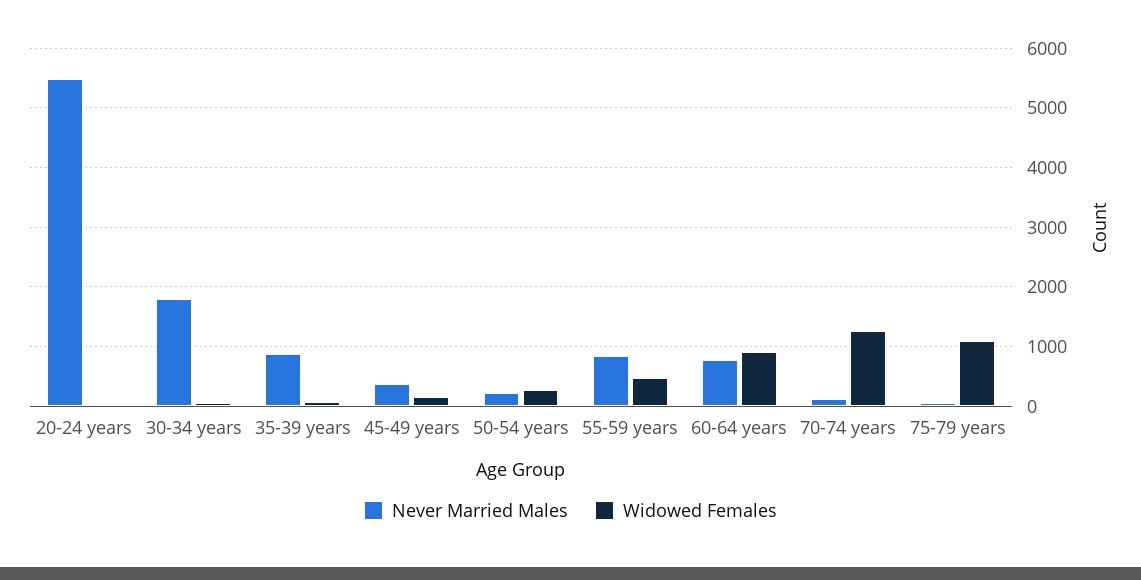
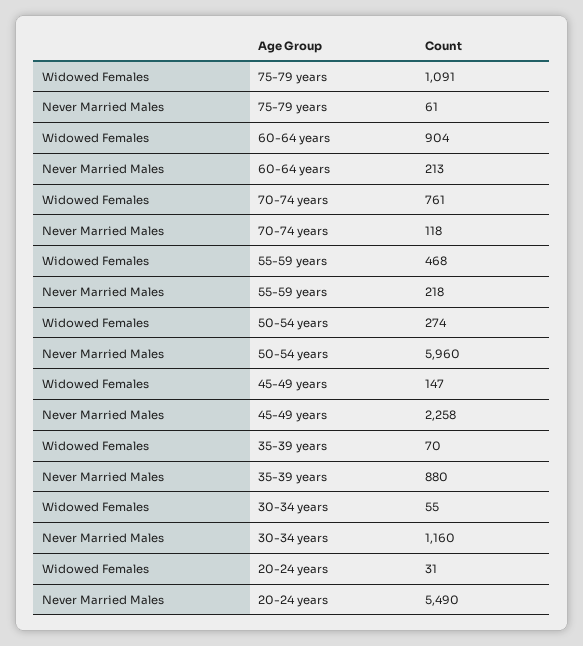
  {
    "Never Married Males": {
      "20-24 years": 5490,
-     "30-34 years": 1800,
+     "30-34 years": 1160,
      "35-39 years": 880,
-     "45-49 years": 400,
+     "45-49 years": 2258,
-     "50-54 years": 200,
+     "50-54 years": 5960,
-     "55-59 years": 800,
+     "55-59 years": 218,
-     "60-64 years": 800,
+     "60-64 years": 213,
      "70-74 years": 118,
      "75-79 years": 61
    },
    "Widowed Females": {
      "20-24 years": 31,
      "30-34 years": 55,
      "35-39 years": 70,
      "45-49 years": 147,
      "50-54 years": 274,
      "55-59 years": 468,
      "60-64 years": 904,
-     "70-74 years": 1200,
+     "70-74 years": 761,
      "75-79 years": 1091
    }
  }

